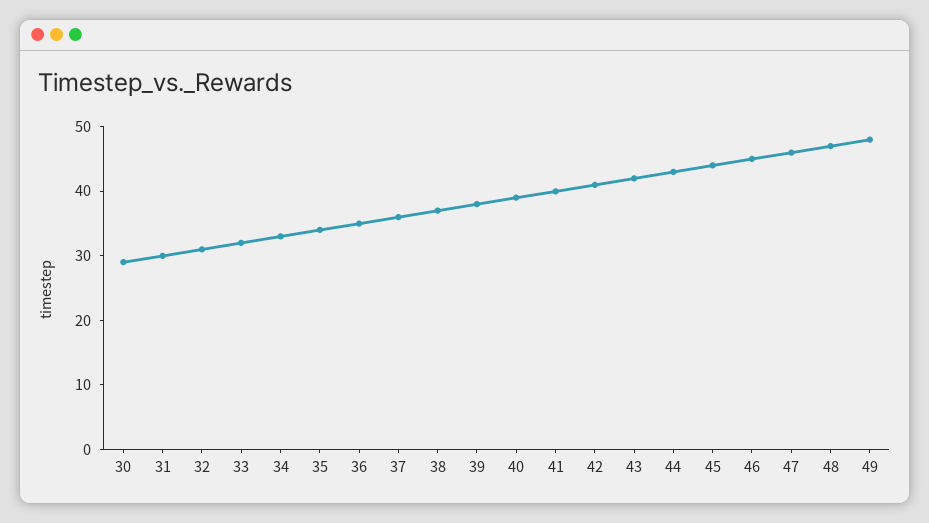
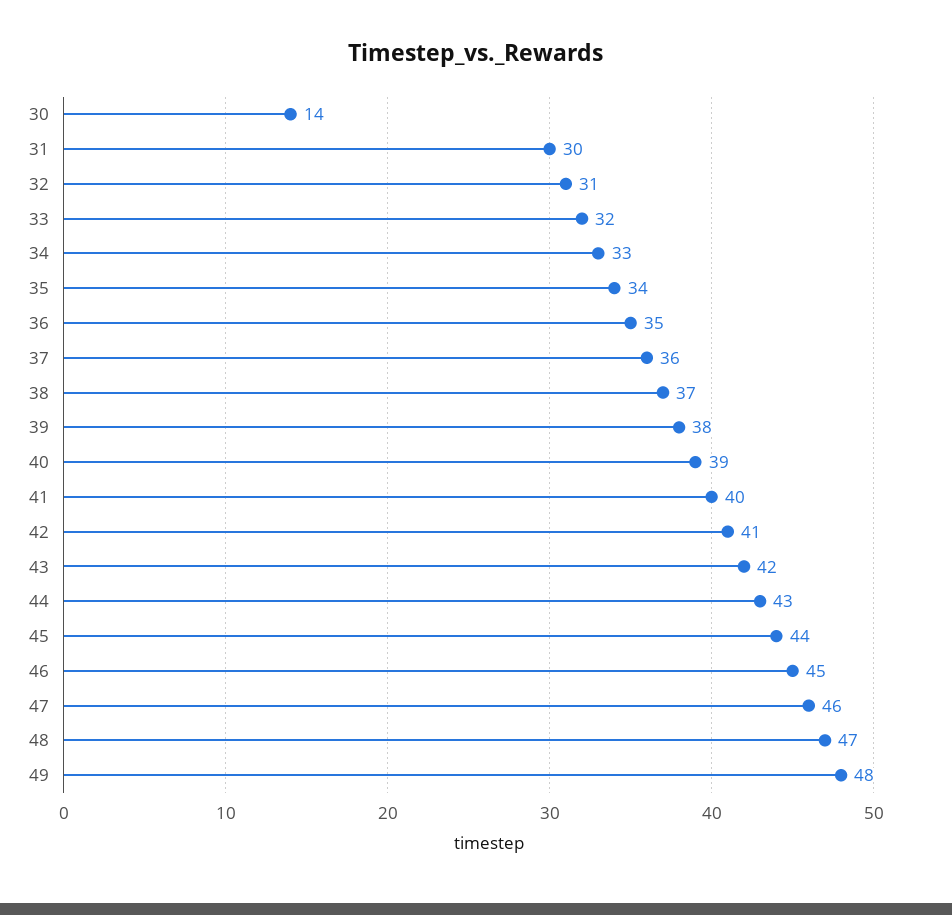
  {
-   "30": 30,
+   "30": 14,
    "31": 30,
    "32": 31,
    "33": 32,
    "34": 33,
    "35": 34,
    "36": 35,
    "37": 36,
    "38": 37,
    "39": 38,
    "40": 39,
    "41": 40,
    "42": 41,
    "43": 42,
    "44": 43,
    "45": 44,
    "46": 45,
    "47": 46,
    "48": 47,
    "49": 48
  }

